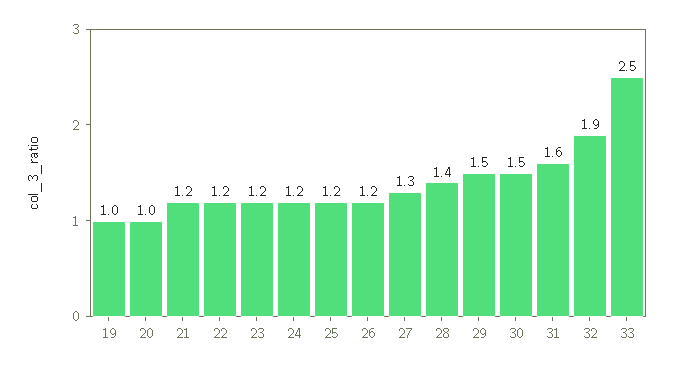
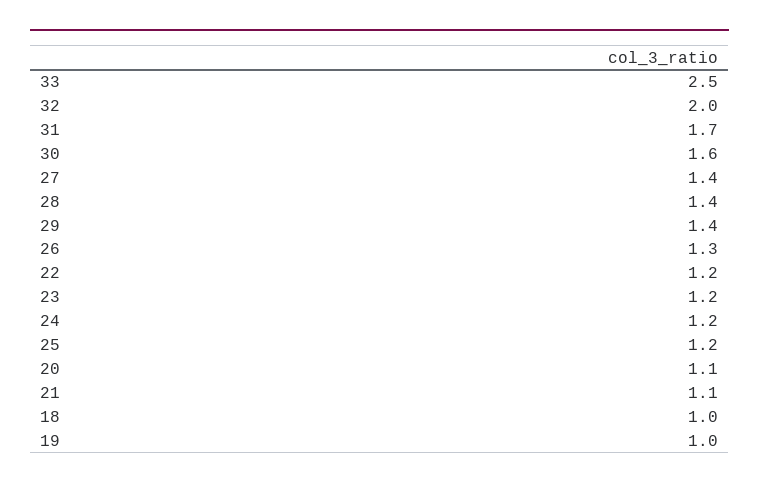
  {
    "19": 1,
-   "20": 1,
+   "20": 1.1,
-   "21": 1.2,
+   "21": 1.1,
    "22": 1.2,
    "23": 1.2,
    "24": 1.2,
    "25": 1.2,
-   "26": 1.2,
+   "26": 1.3,
-   "27": 1.3,
+   "27": 1.4,
    "28": 1.4,
-   "29": 1.5,
+   "29": 1.4,
-   "30": 1.5,
+   "30": 1.6,
-   "31": 1.6,
+   "31": 1.7,
-   "32": 1.9,
+   "32": 2,
-   "33": 2.5
+   "33": 2.5,
+   "18": 1
  }

